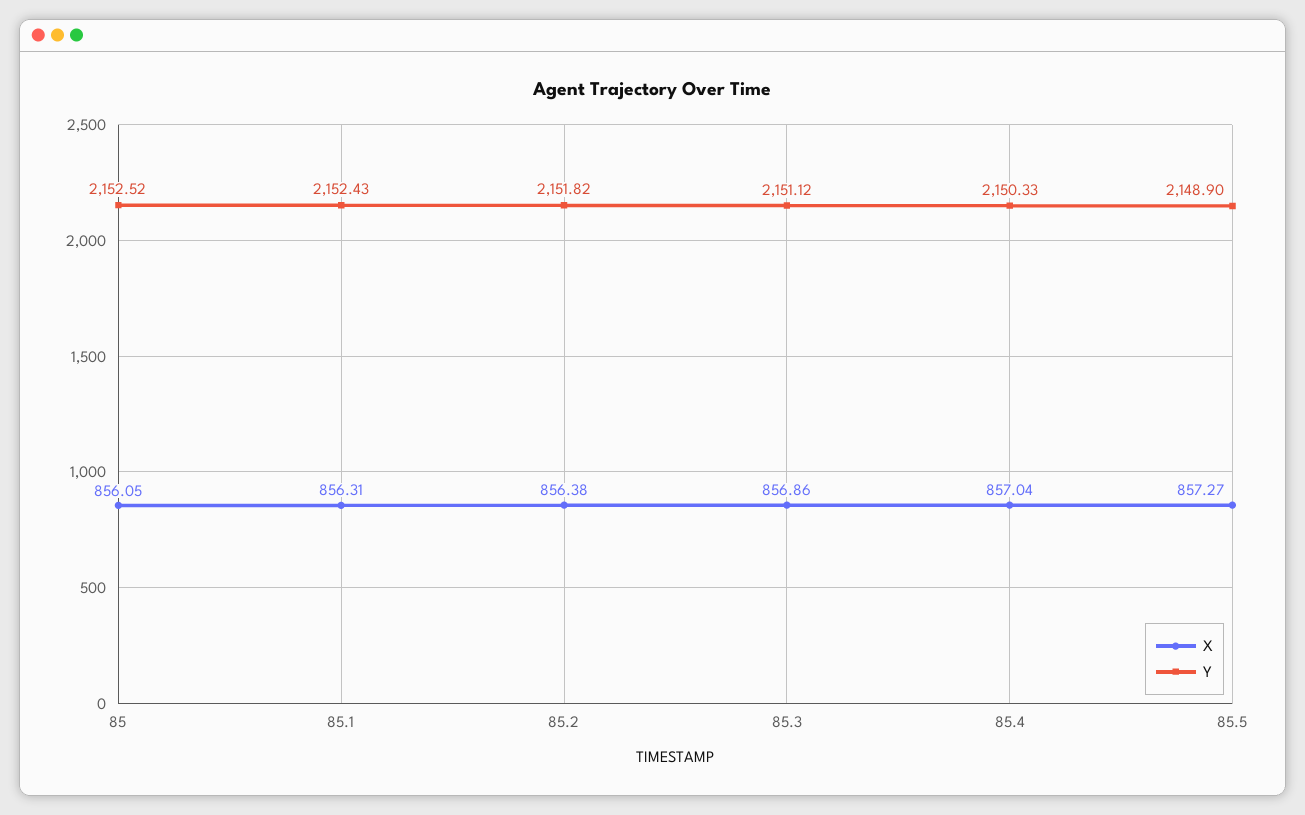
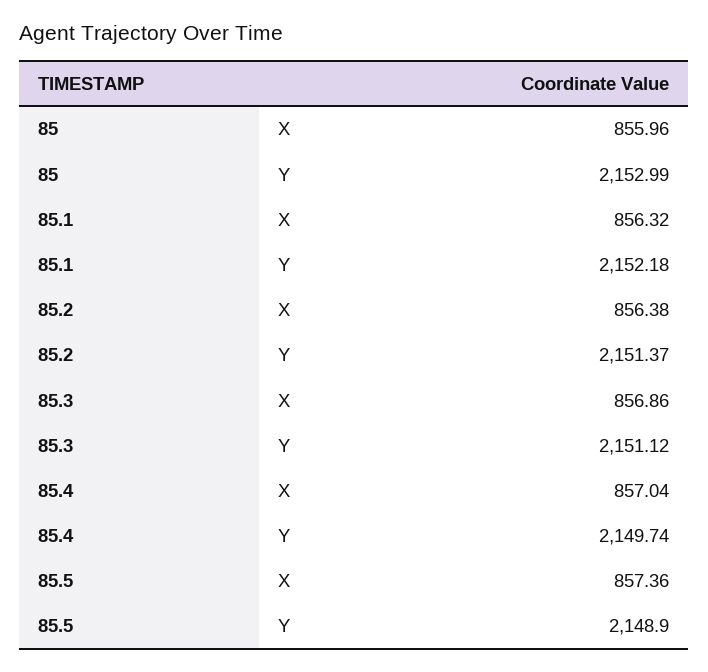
  {
    "X": {
-     "85": 856.05,
+     "85": 855.96,
-     "85.1": 856.31,
+     "85.1": 856.32,
      "85.2": 856.38,
      "85.3": 856.86,
      "85.4": 857.04,
-     "85.5": 857.27
+     "85.5": 857.36
    },
    "Y": {
-     "85": 2152.52,
+     "85": 2152.99,
-     "85.1": 2152.43,
+     "85.1": 2152.18,
-     "85.2": 2151.82,
+     "85.2": 2151.37,
      "85.3": 2151.12,
-     "85.4": 2150.33,
+     "85.4": 2149.74,
      "85.5": 2148.9
    }
  }

